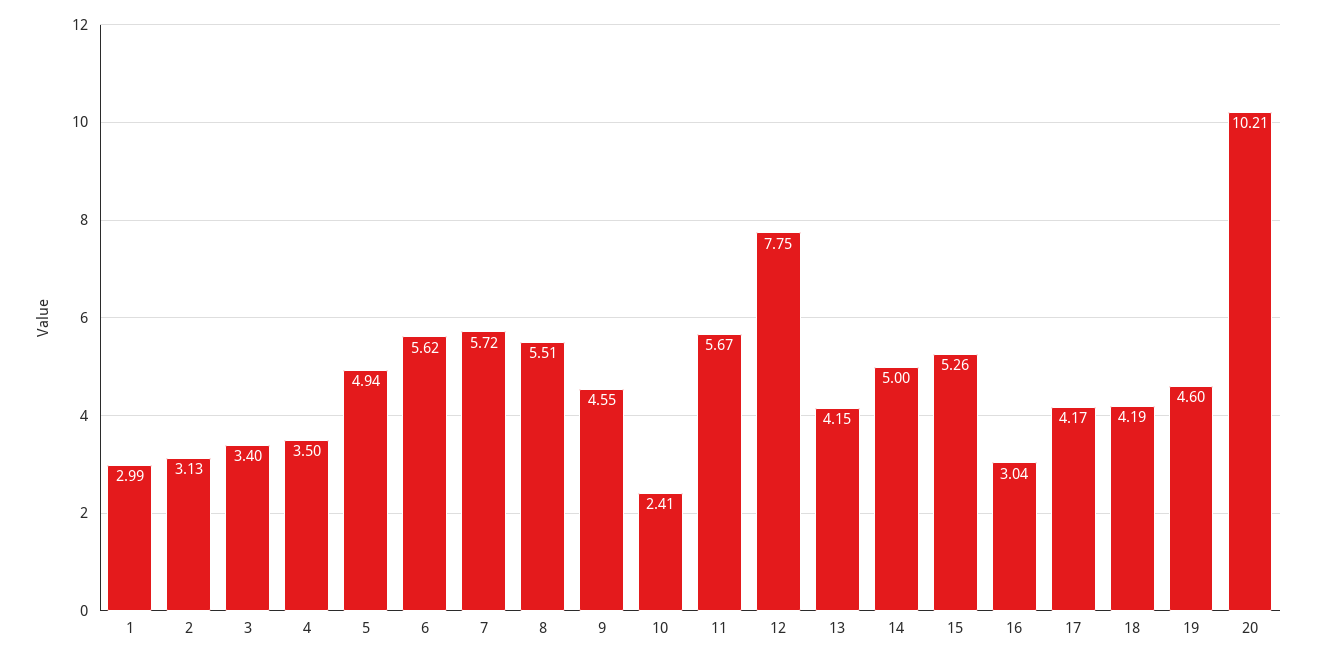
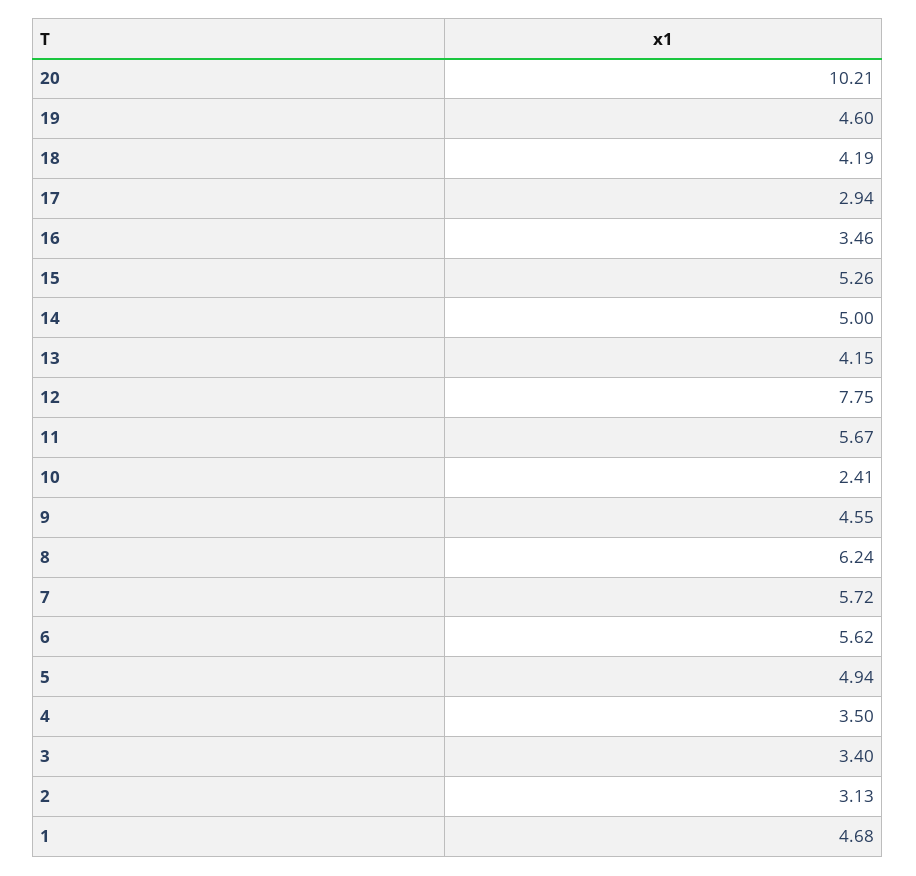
  {
-   "1": 2.99,
+   "1": 4.68,
    "2": 3.13,
    "3": 3.4,
    "4": 3.5,
    "5": 4.94,
    "6": 5.62,
    "7": 5.72,
-   "8": 5.51,
+   "8": 6.24,
    "9": 4.55,
    "10": 2.41,
    "11": 5.67,
    "12": 7.75,
    "13": 4.15,
    "14": 5,
    "15": 5.26,
-   "16": 3.04,
+   "16": 3.46,
-   "17": 4.17,
+   "17": 2.94,
    "18": 4.19,
    "19": 4.6,
    "20": 10.21
  }

